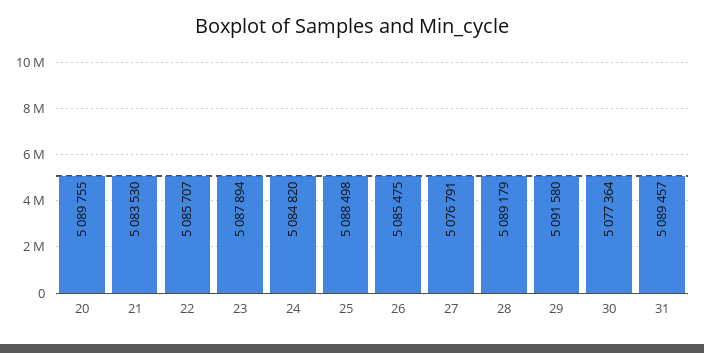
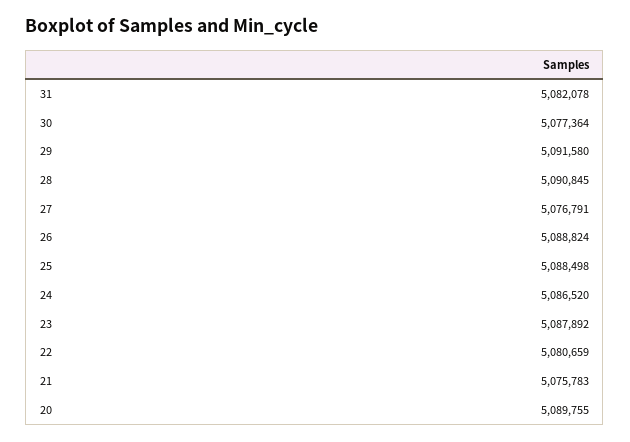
  {
    "20": 5089755,
-   "21": 5083530,
+   "21": 5075783,
-   "22": 5085707,
+   "22": 5080659,
-   "23": 5087894,
+   "23": 5087892,
-   "24": 5084820,
+   "24": 5086520,
    "25": 5088498,
-   "26": 5085475,
+   "26": 5088824,
    "27": 5076791,
-   "28": 5089179,
+   "28": 5090845,
    "29": 5091580,
    "30": 5077364,
-   "31": 5089457
+   "31": 5082078
  }

